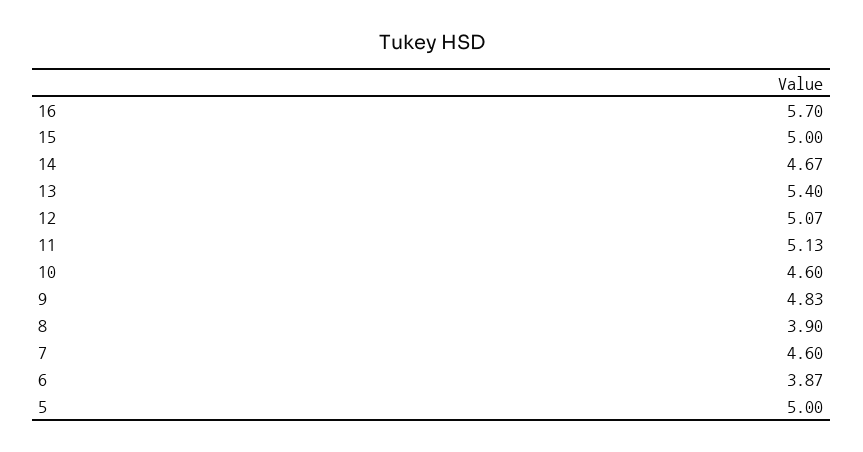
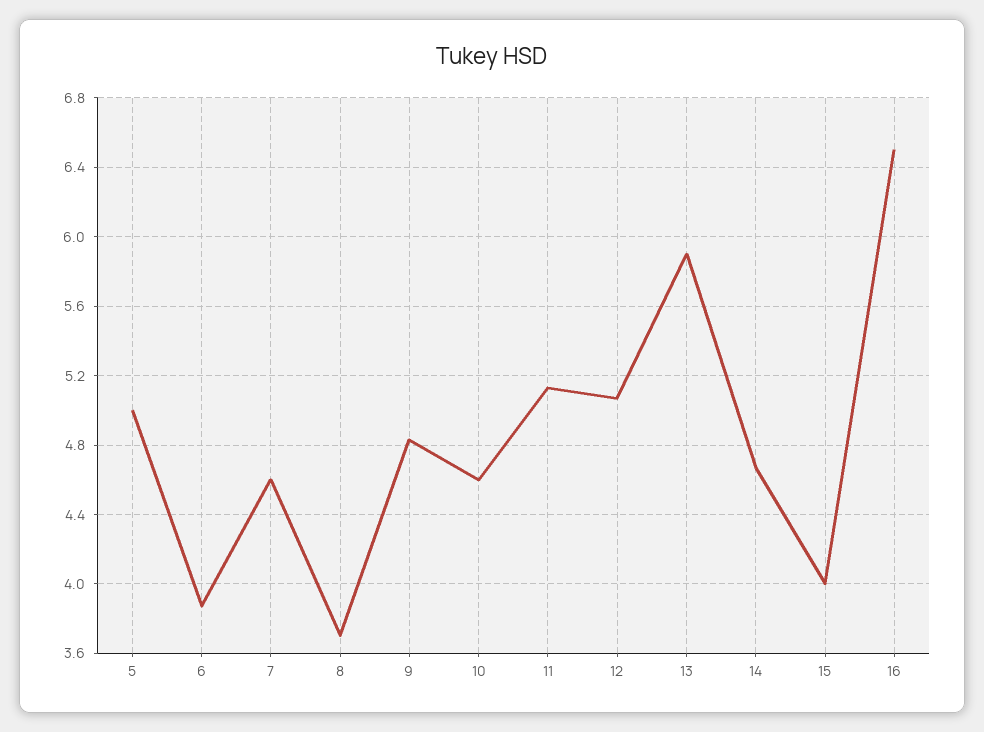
  {
-   "16": 5.7,
+   "16": 6.5,
-   "15": 5,
+   "15": 4,
    "14": 4.67,
-   "13": 5.4,
+   "13": 5.9,
    "12": 5.07,
    "11": 5.13,
    "10": 4.6,
    "9": 4.83,
-   "8": 3.9,
+   "8": 3.7,
    "7": 4.6,
    "6": 3.87,
    "5": 5
  }

